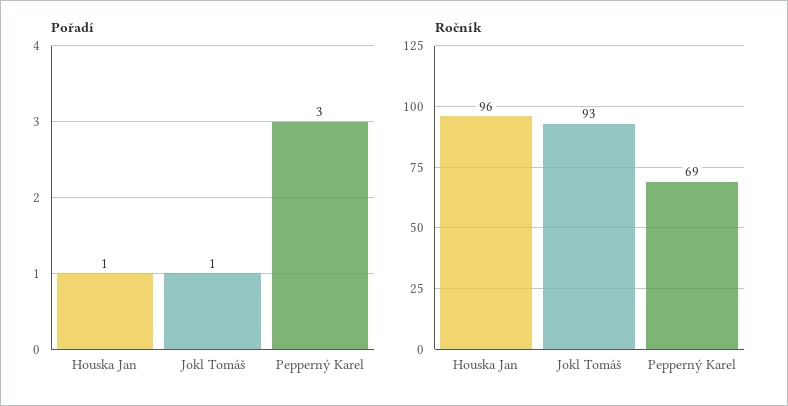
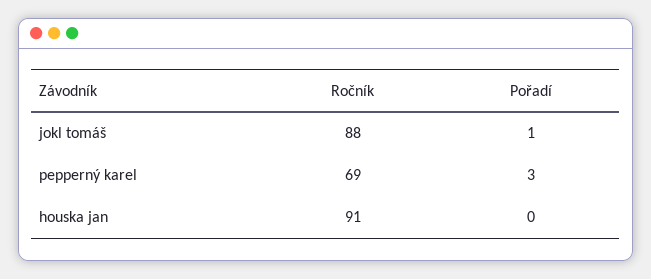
  {
    "Pořadí": {
-     "Houska Jan": 1,
+     "Houska Jan": 0,
      "Jokl Tomáš": 1,
      "Pepperný Karel": 3
    },
    "Ročník": {
-     "Houska Jan": 96,
+     "Houska Jan": 91,
-     "Jokl Tomáš": 93,
+     "Jokl Tomáš": 88,
      "Pepperný Karel": 69
    }
  }

